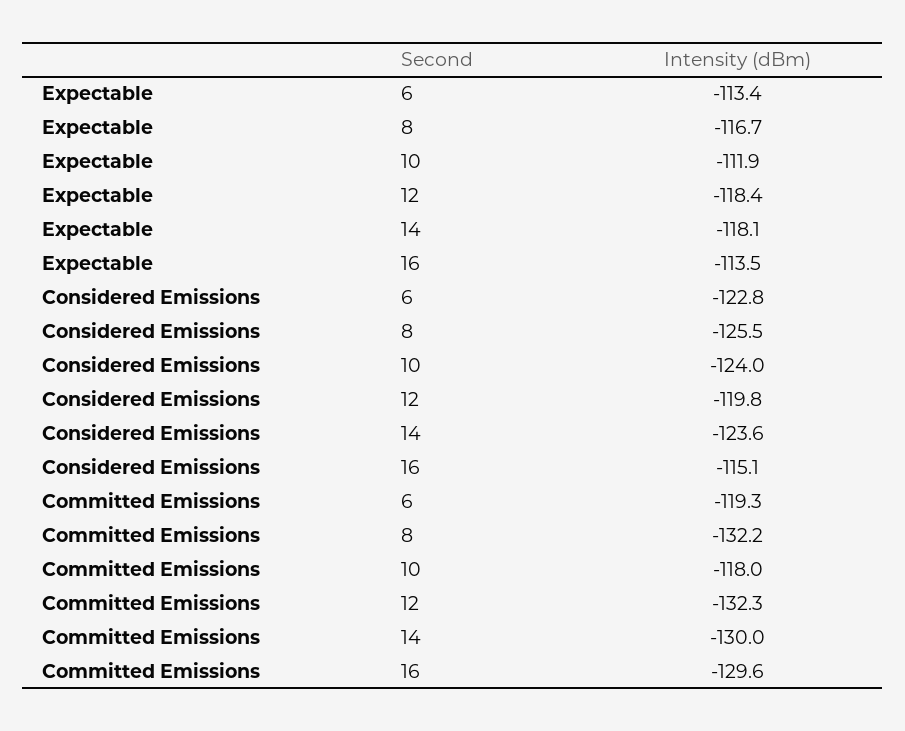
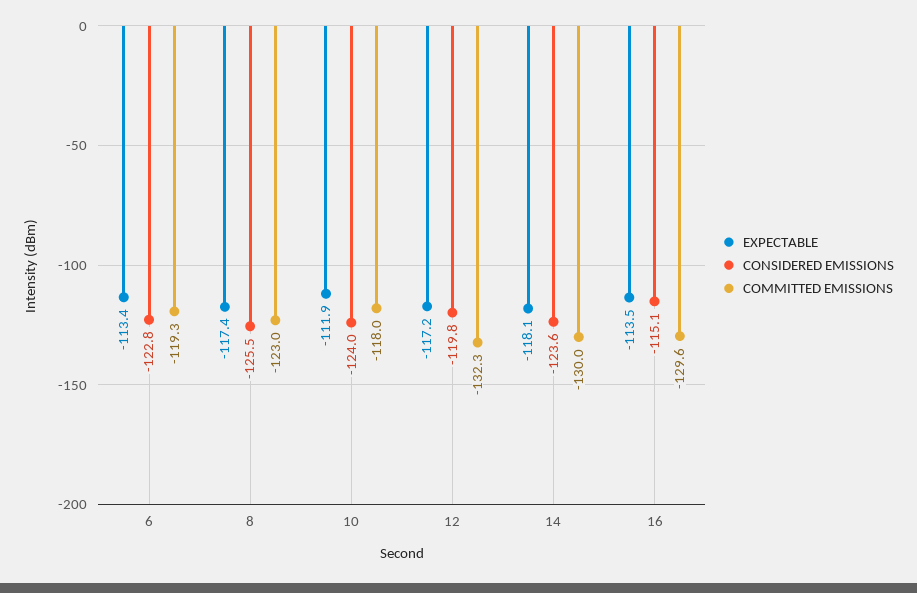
  {
    "Expectable": {
      "6": -113.4,
-     "8": -116.7,
+     "8": -117.4,
      "10": -111.9,
-     "12": -118.4,
+     "12": -117.2,
      "14": -118.1,
      "16": -113.5
    },
    "Considered Emissions": {
      "6": -122.8,
      "8": -125.5,
      "10": -124,
      "12": -119.8,
      "14": -123.6,
      "16": -115.1
    },
    "Committed Emissions": {
      "6": -119.3,
-     "8": -132.2,
+     "8": -123,
      "10": -118,
      "12": -132.3,
      "14": -130,
      "16": -129.6
    }
  }

